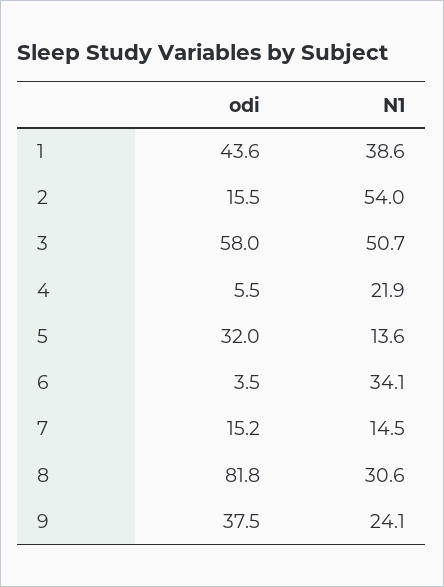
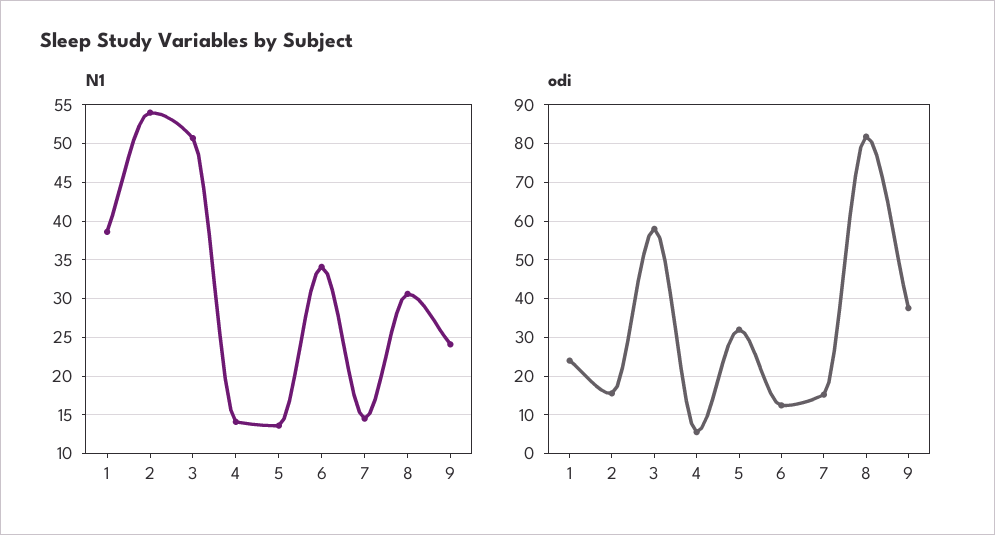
  {
    "odi": {
-     "1": 43.6,
+     "1": 24,
      "2": 15.5,
      "3": 58,
      "4": 5.5,
      "5": 32,
-     "6": 3.5,
+     "6": 12,
      "7": 15.2,
      "8": 81.8,
      "9": 37.5
    },
    "N1": {
      "1": 38.6,
      "2": 54,
      "3": 50.7,
-     "4": 21.9,
+     "4": 14,
      "5": 13.6,
      "6": 34.1,
      "7": 14.5,
      "8": 30.6,
      "9": 24.1
    }
  }

